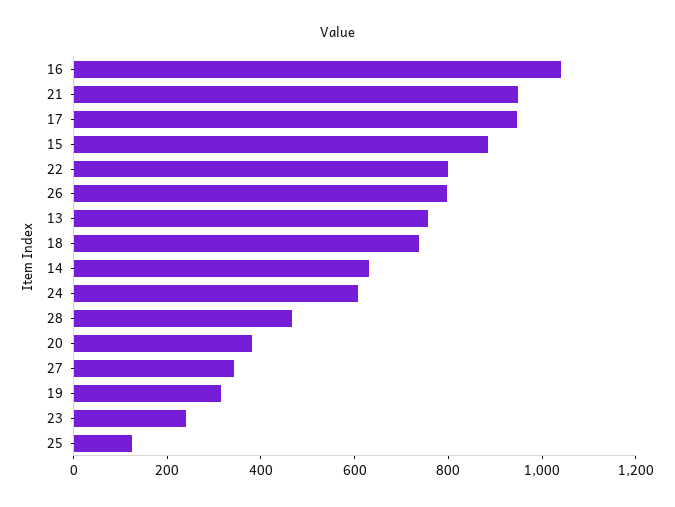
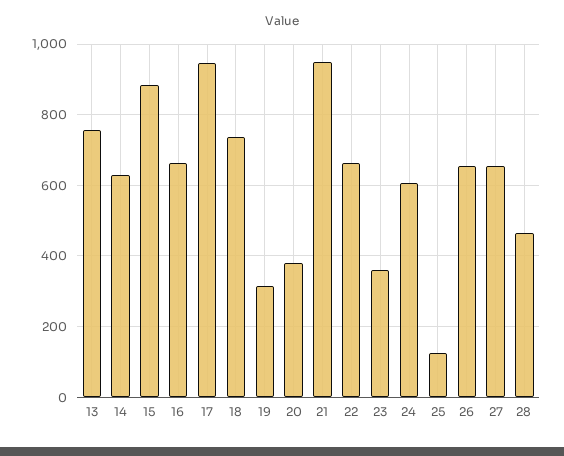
  {
-   "16": 1050,
+   "16": 660,
    "21": 940,
    "17": 940,
    "15": 880,
-   "22": 800,
+   "22": 660,
-   "26": 800,
+   "26": 660,
    "13": 760,
    "18": 740,
    "14": 640,
    "24": 600,
    "28": 460,
    "20": 380,
-   "27": 350,
+   "27": 660,
    "19": 320,
-   "23": 250,
+   "23": 360,
    "25": 120
  }

